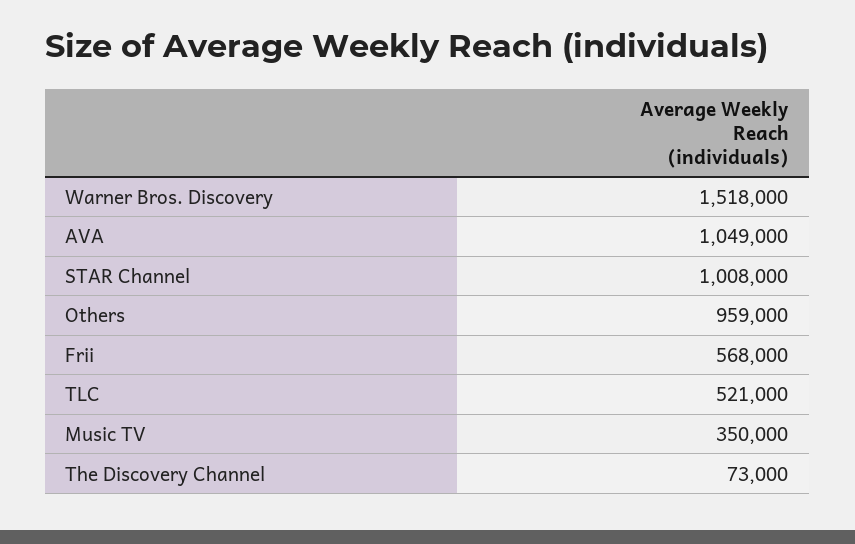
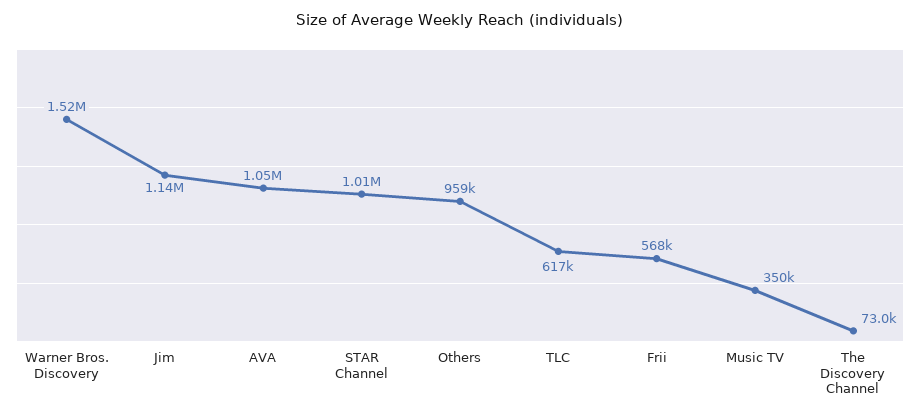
  {
    "Warner Bros. Discovery": 1518000,
    "AVA": 1049000,
    "STAR Channel": 1008000,
    "Others": 959000,
    "Frii": 568000,
-   "TLC": 521000,
+   "TLC": 617000,
    "Music TV": 350000,
-   "The Discovery Channel": 73000
+   "The Discovery Channel": 73000,
+   "Jim": 1140000
  }

